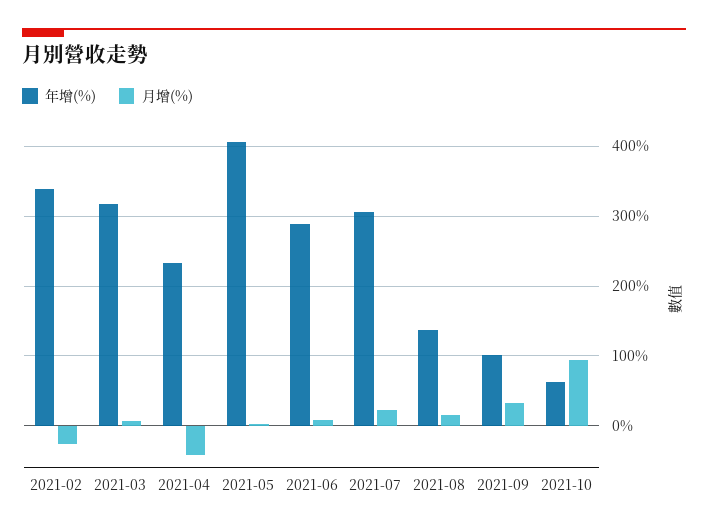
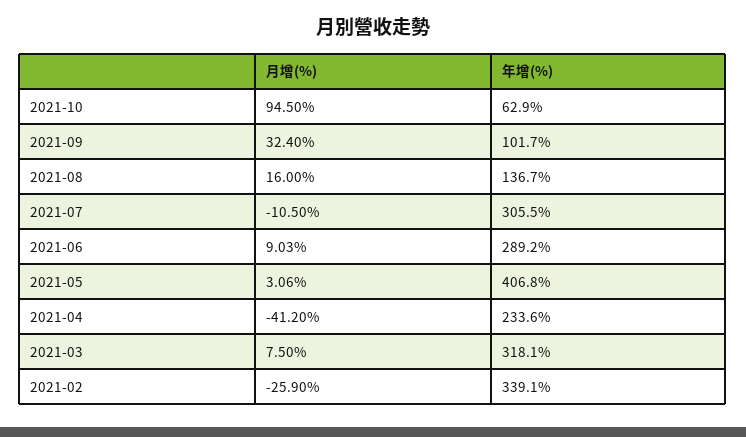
  {
    "年增(%)": {
      "2021-02": 339.1,
      "2021-03": 318.1,
      "2021-04": 233.6,
      "2021-05": 406.8,
      "2021-06": 289.2,
      "2021-07": 305.5,
      "2021-08": 136.7,
      "2021-09": 101.7,
      "2021-10": 62.9
    },
    "月增(%)": {
      "2021-02": -25.9,
      "2021-03": 7.5,
      "2021-04": -41.2,
      "2021-05": 3.06,
      "2021-06": 9.03,
-     "2021-07": 20,
+     "2021-07": -10.5,
      "2021-08": 16,
      "2021-09": 32.4,
      "2021-10": 94.5
    }
  }

